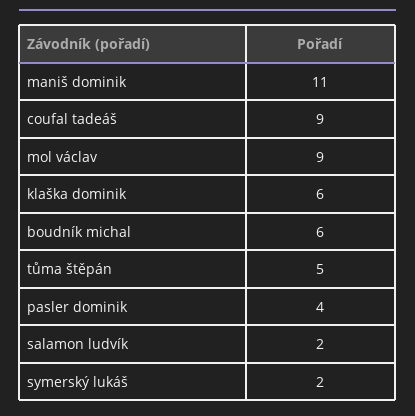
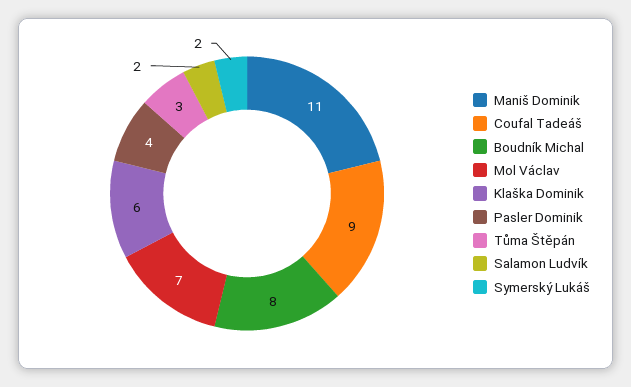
  {
    "maniš dominik": 11,
    "coufal tadeáš": 9,
-   "mol václav": 9,
+   "mol václav": 7,
    "klaška dominik": 6,
-   "boudník michal": 6,
+   "boudník michal": 8,
-   "tůma štěpán": 5,
+   "tůma štěpán": 3,
    "pasler dominik": 4,
    "salamon ludvík": 2,
    "symerský lukáš": 2
  }

